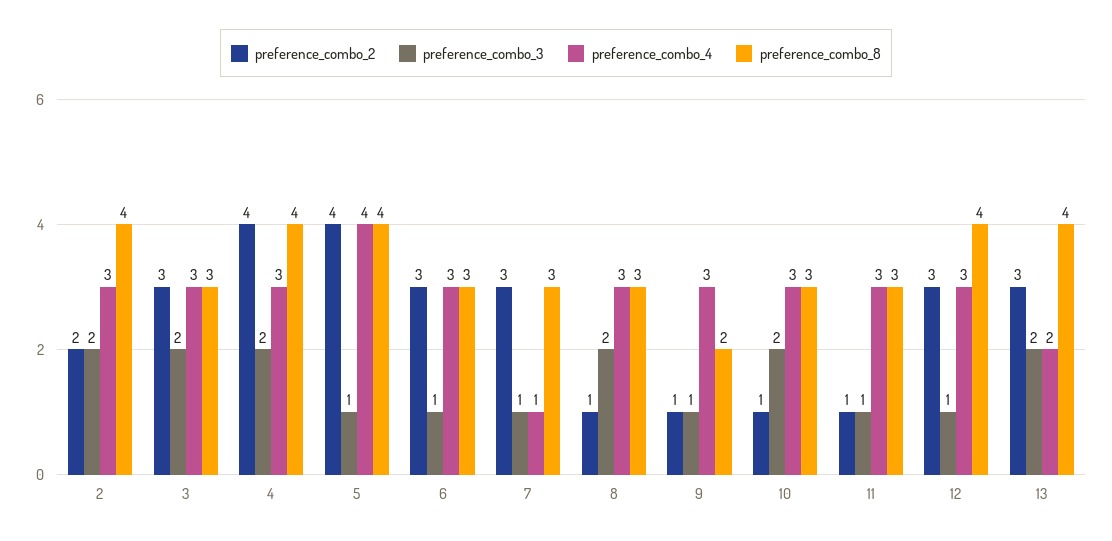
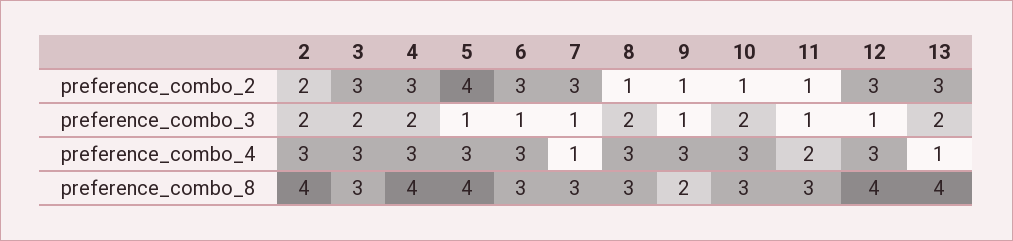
  {
    "preference_combo_2": {
      "2": 2,
      "3": 3,
-     "4": 4,
+     "4": 3,
      "5": 4,
      "6": 3,
      "7": 3,
      "8": 1,
      "9": 1,
      "10": 1,
      "11": 1,
      "12": 3,
      "13": 3
    },
    "preference_combo_3": {
      "2": 2,
      "3": 2,
      "4": 2,
      "5": 1,
      "6": 1,
      "7": 1,
      "8": 2,
      "9": 1,
      "10": 2,
      "11": 1,
      "12": 1,
      "13": 2
    },
    "preference_combo_4": {
      "2": 3,
      "3": 3,
      "4": 3,
-     "5": 4,
+     "5": 3,
      "6": 3,
      "7": 1,
      "8": 3,
      "9": 3,
      "10": 3,
-     "11": 3,
+     "11": 2,
      "12": 3,
-     "13": 2
+     "13": 1
    },
    "preference_combo_8": {
      "2": 4,
      "3": 3,
      "4": 4,
      "5": 4,
      "6": 3,
      "7": 3,
      "8": 3,
      "9": 2,
      "10": 3,
      "11": 3,
      "12": 4,
      "13": 4
    }
  }

